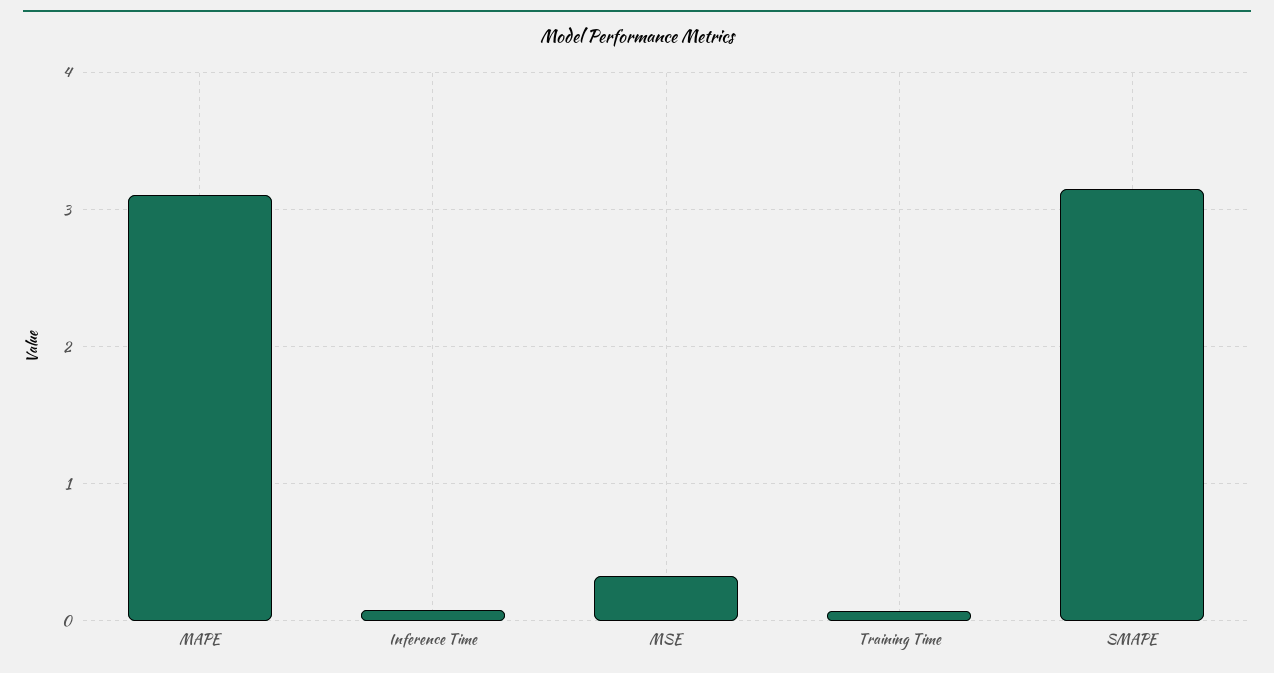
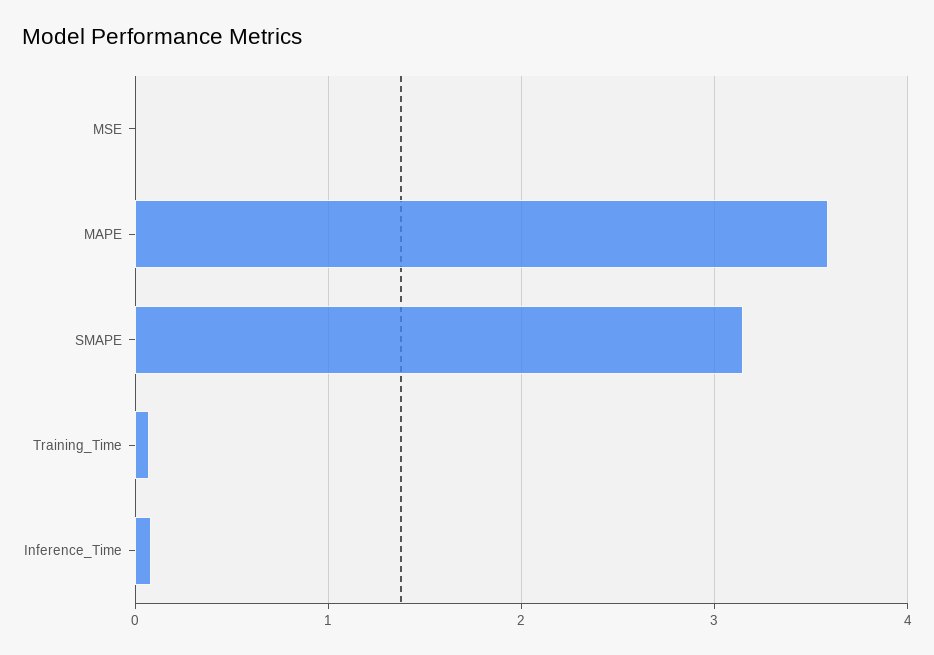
  {
-   "MAPE": 3.1,
+   "MAPE": 3.6,
    "Inference Time": 0.1,
-   "MSE": 0.3,
+   "MSE": 0,
    "Training Time": 0.1,
    "SMAPE": 3.2
  }

